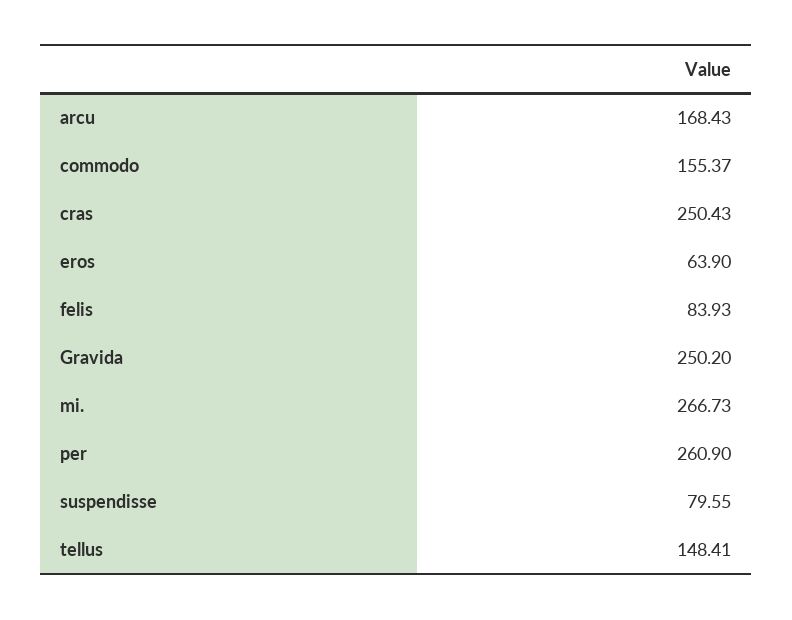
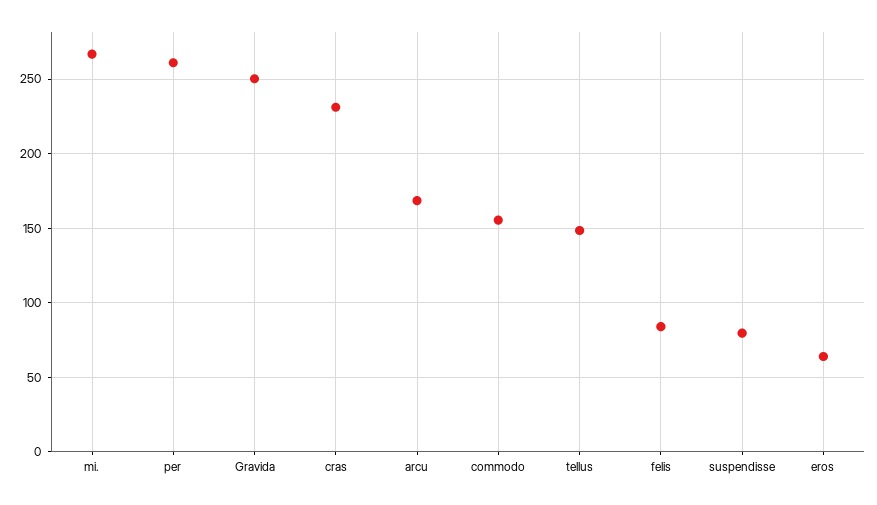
  {
    "arcu": 168.43,
    "commodo": 155.37,
-   "cras": 250.43,
+   "cras": 230,
    "eros": 63.9,
    "felis": 83.93,
    "Gravida": 250.2,
    "mi.": 266.73,
    "per": 260.9,
    "suspendisse": 79.55,
    "tellus": 148.41
  }

